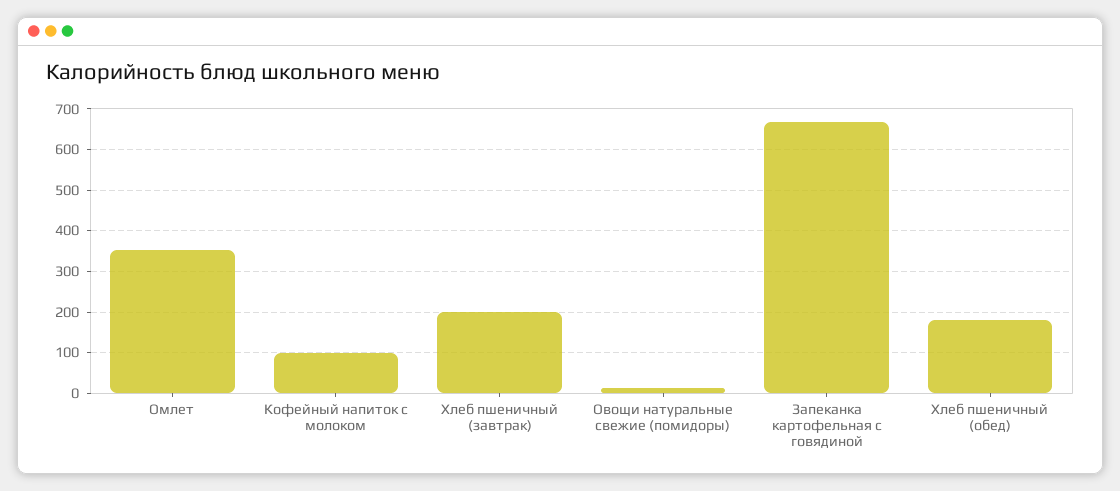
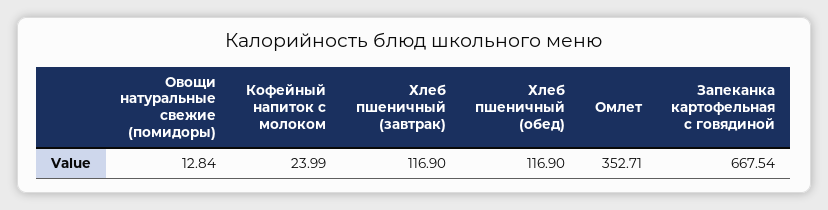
  {
    "Омлет": 352.71,
-   "Кофейный напиток с молоком": 100,
+   "Кофейный напиток с молоком": 23.99,
-   "Хлеб пшеничный (завтрак)": 200,
+   "Хлеб пшеничный (завтрак)": 116.9,
    "Овощи натуральные свежие (помидоры)": 12.84,
    "Запеканка картофельная с говядиной": 667.54,
-   "Хлеб пшеничный (обед)": 180
+   "Хлеб пшеничный (обед)": 116.9
  }

